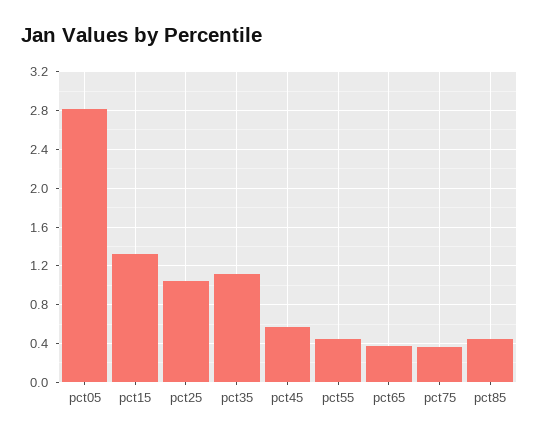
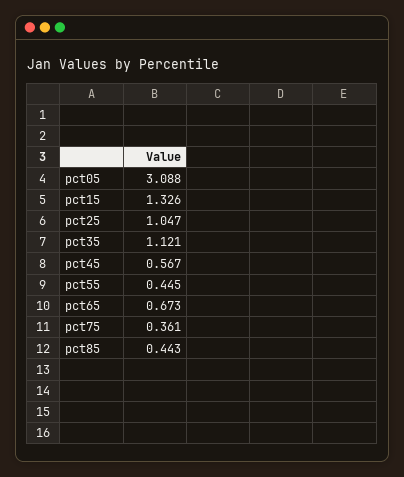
  {
-   "pct05": 2.8,
+   "pct05": 3.088,
    "pct15": 1.326,
    "pct25": 1.047,
    "pct35": 1.121,
    "pct45": 0.567,
    "pct55": 0.445,
-   "pct65": 0.4,
+   "pct65": 0.673,
    "pct75": 0.361,
    "pct85": 0.443
  }

